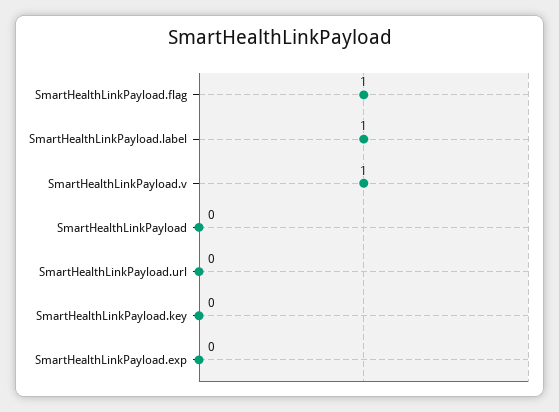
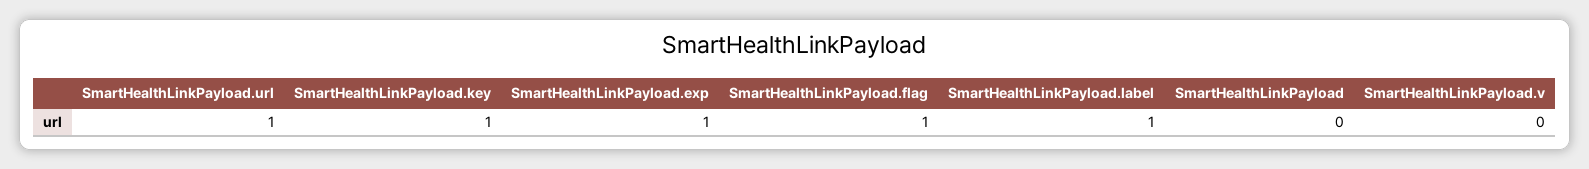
  {
    "SmartHealthLinkPayload.flag": 1,
    "SmartHealthLinkPayload.label": 1,
-   "SmartHealthLinkPayload.v": 1,
+   "SmartHealthLinkPayload.v": 0,
    "SmartHealthLinkPayload": 0,
-   "SmartHealthLinkPayload.url": 0,
+   "SmartHealthLinkPayload.url": 1,
-   "SmartHealthLinkPayload.key": 0,
+   "SmartHealthLinkPayload.key": 1,
-   "SmartHealthLinkPayload.exp": 0
+   "SmartHealthLinkPayload.exp": 1
  }

